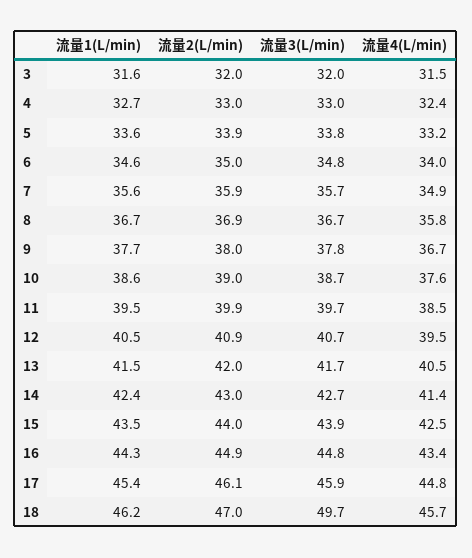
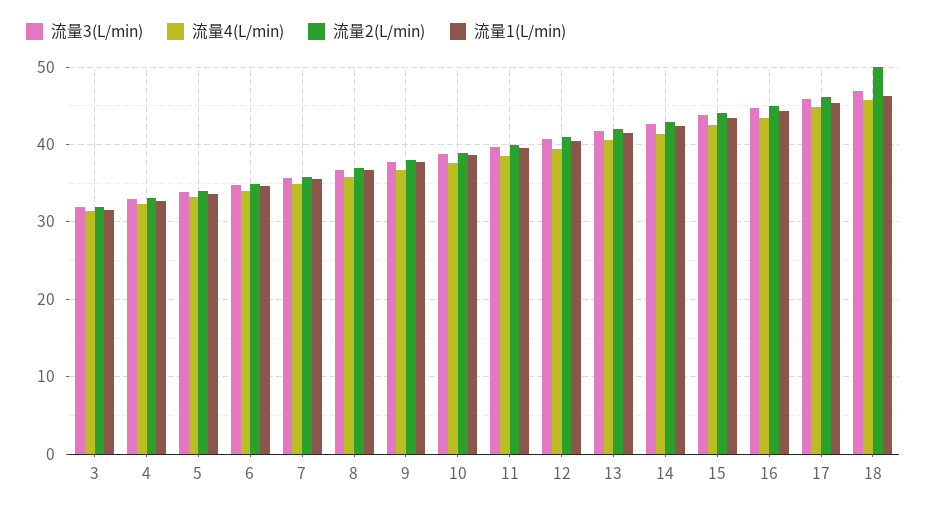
  {
    "流量1(L/min)": {
      "3": 31.6,
      "4": 32.7,
      "5": 33.6,
      "6": 34.6,
      "7": 35.6,
      "8": 36.7,
      "9": 37.7,
      "10": 38.6,
      "11": 39.5,
      "12": 40.5,
      "13": 41.5,
      "14": 42.4,
      "15": 43.5,
      "16": 44.3,
      "17": 45.4,
      "18": 46.2
    },
    "流量2(L/min)": {
      "3": 32,
      "4": 33,
      "5": 33.9,
      "6": 35,
      "7": 35.9,
      "8": 36.9,
      "9": 38,
      "10": 39,
      "11": 39.9,
      "12": 40.9,
      "13": 42,
      "14": 43,
      "15": 44,
      "16": 44.9,
      "17": 46.1,
-     "18": 47
+     "18": 50
    },
    "流量3(L/min)": {
      "3": 32,
      "4": 33,
      "5": 33.8,
      "6": 34.8,
      "7": 35.7,
      "8": 36.7,
      "9": 37.8,
      "10": 38.7,
      "11": 39.7,
      "12": 40.7,
      "13": 41.7,
      "14": 42.7,
      "15": 43.9,
      "16": 44.8,
      "17": 45.9,
-     "18": 49.7
+     "18": 47
    },
    "流量4(L/min)": {
      "3": 31.5,
      "4": 32.4,
      "5": 33.2,
      "6": 34,
      "7": 34.9,
      "8": 35.8,
      "9": 36.7,
      "10": 37.6,
      "11": 38.5,
      "12": 39.5,
      "13": 40.5,
      "14": 41.4,
      "15": 42.5,
      "16": 43.4,
      "17": 44.8,
      "18": 45.7
    }
  }

